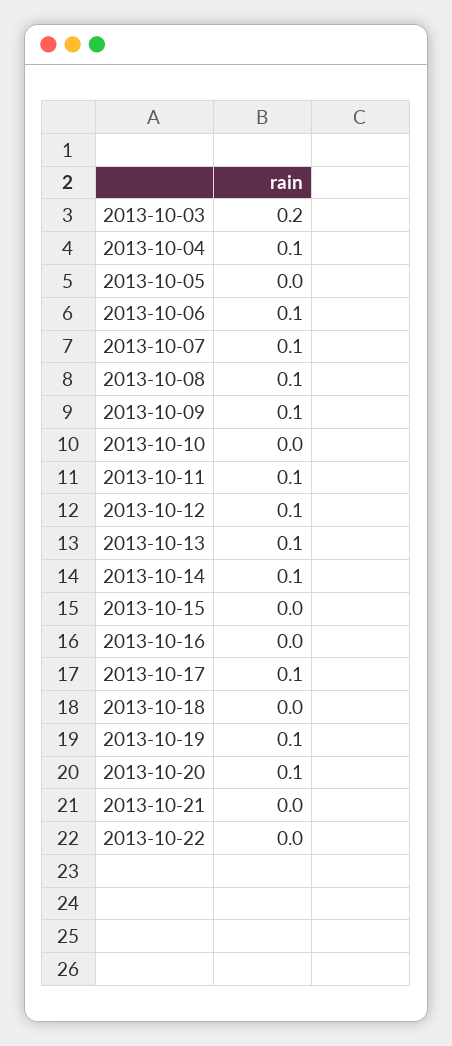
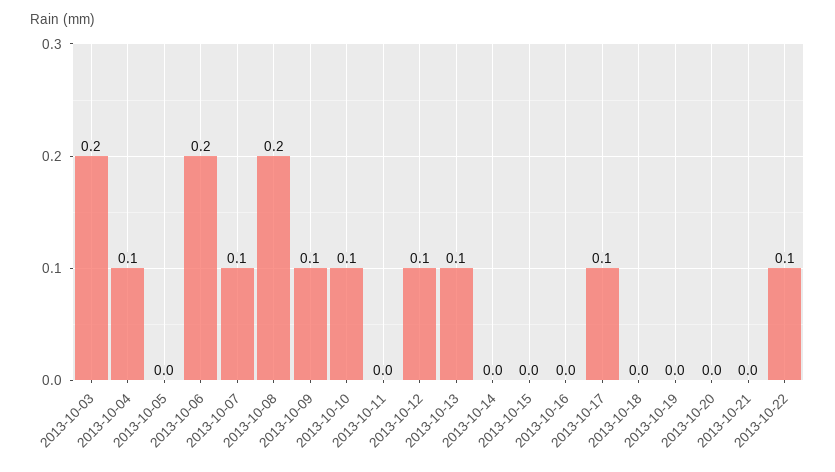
  {
    "2013-10-03": 0.2,
    "2013-10-04": 0.1,
    "2013-10-05": 0,
-   "2013-10-06": 0.1,
+   "2013-10-06": 0.2,
    "2013-10-07": 0.1,
-   "2013-10-08": 0.1,
+   "2013-10-08": 0.2,
    "2013-10-09": 0.1,
-   "2013-10-10": 0,
+   "2013-10-10": 0.1,
-   "2013-10-11": 0.1,
+   "2013-10-11": 0,
    "2013-10-12": 0.1,
    "2013-10-13": 0.1,
-   "2013-10-14": 0.1,
+   "2013-10-14": 0,
    "2013-10-15": 0,
    "2013-10-16": 0,
    "2013-10-17": 0.1,
    "2013-10-18": 0,
-   "2013-10-19": 0.1,
+   "2013-10-19": 0,
-   "2013-10-20": 0.1,
+   "2013-10-20": 0,
    "2013-10-21": 0,
-   "2013-10-22": 0
+   "2013-10-22": 0.1
  }

